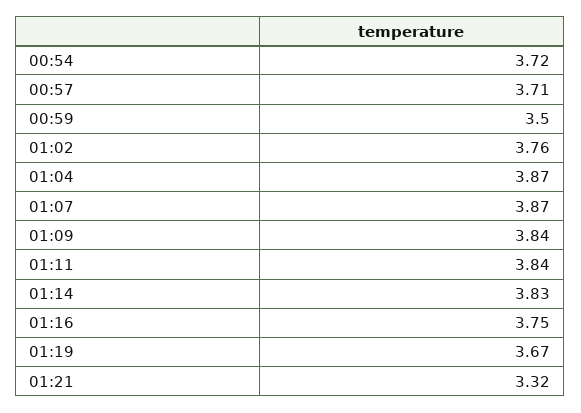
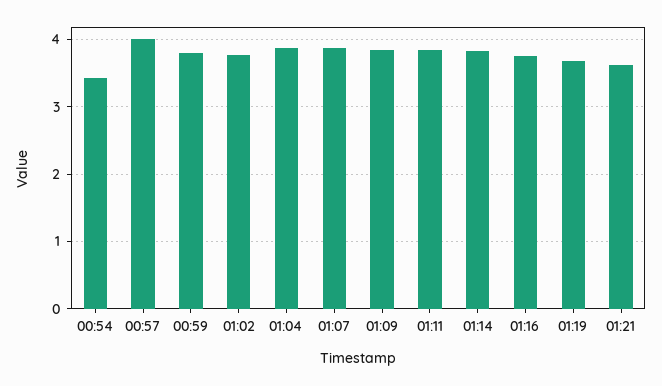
  {
-   "00:54": 3.72,
+   "00:54": 3.4,
-   "00:57": 3.71,
+   "00:57": 4,
-   "00:59": 3.5,
+   "00:59": 3.8,
    "01:02": 3.76,
    "01:04": 3.87,
    "01:07": 3.87,
    "01:09": 3.84,
    "01:11": 3.84,
    "01:14": 3.83,
    "01:16": 3.75,
    "01:19": 3.67,
-   "01:21": 3.32
+   "01:21": 3.6
  }

